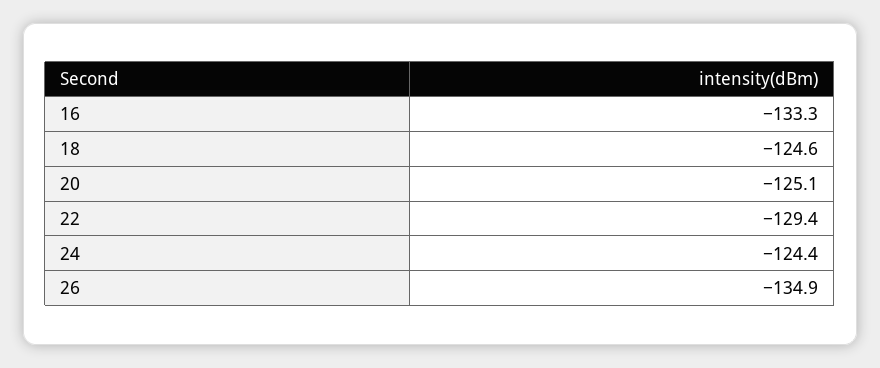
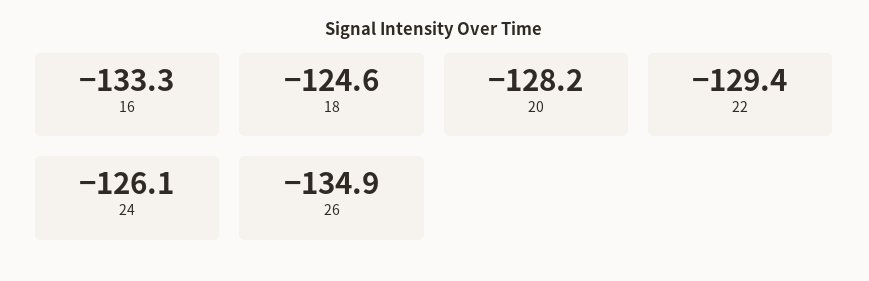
  {
    "16": -133.3,
    "18": -124.6,
-   "20": -125.1,
+   "20": -128.2,
    "22": -129.4,
-   "24": -124.4,
+   "24": -126.1,
    "26": -134.9
  }

